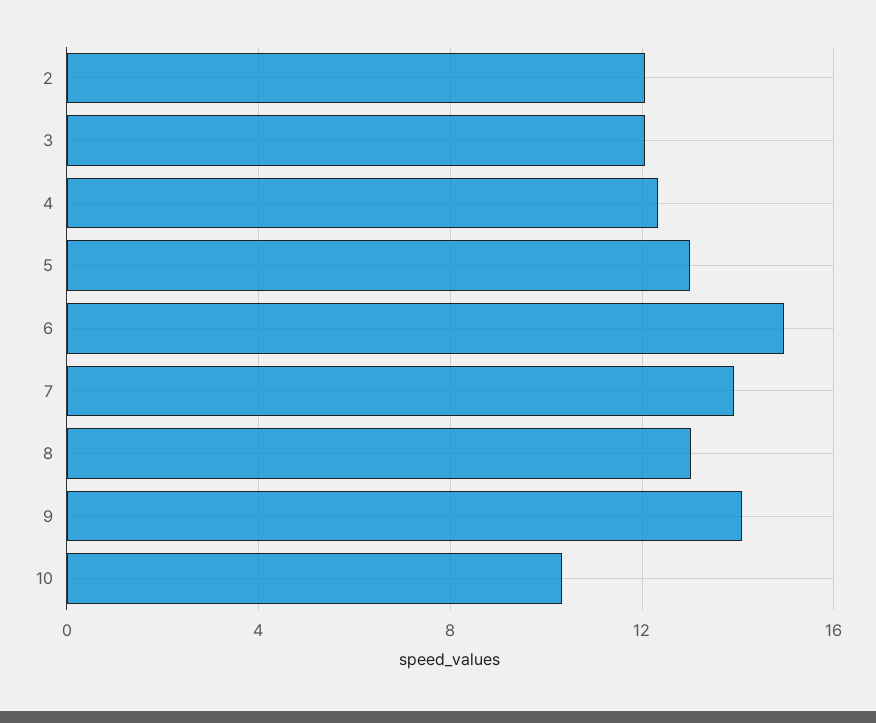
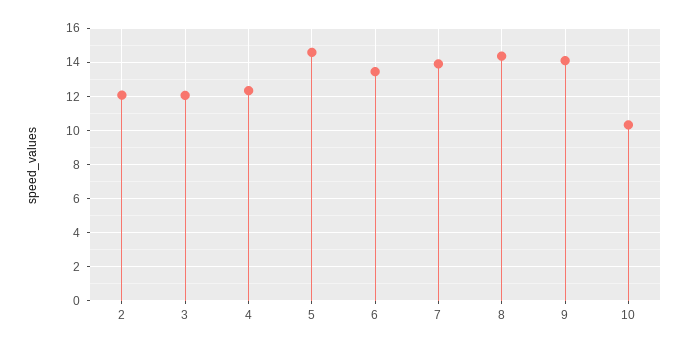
  {
    "2": 12,
    "3": 12,
    "4": 12.5,
-   "5": 13,
+   "5": 14.5,
-   "6": 15,
+   "6": 13.5,
    "7": 14,
-   "8": 13,
+   "8": 14.5,
    "9": 14,
    "10": 10.5
  }

